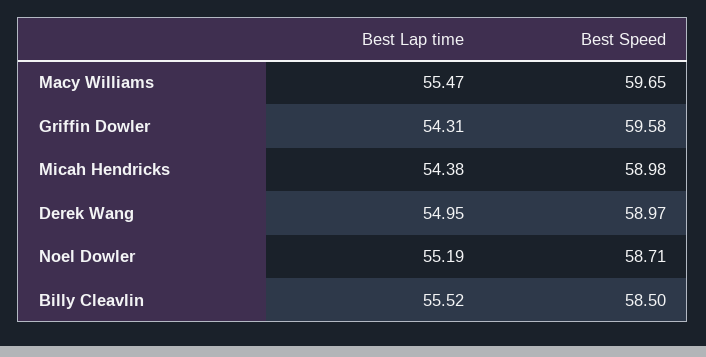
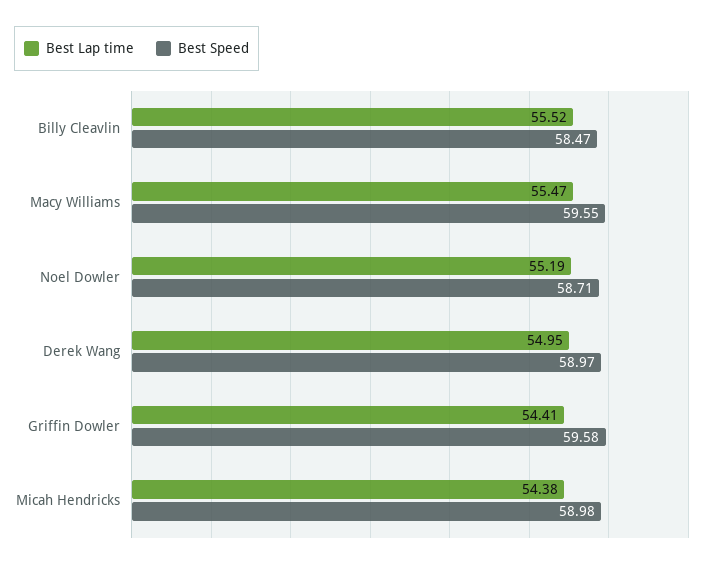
  {
    "Best Lap time": {
      "Macy Williams": 55.47,
-     "Griffin Dowler": 54.31,
+     "Griffin Dowler": 54.41,
      "Micah Hendricks": 54.38,
      "Derek Wang": 54.95,
      "Noel Dowler": 55.19,
      "Billy Cleavlin": 55.52
    },
    "Best Speed": {
-     "Macy Williams": 59.65,
+     "Macy Williams": 59.55,
      "Griffin Dowler": 59.58,
      "Micah Hendricks": 58.98,
      "Derek Wang": 58.97,
      "Noel Dowler": 58.71,
-     "Billy Cleavlin": 58.5
+     "Billy Cleavlin": 58.47
    }
  }

